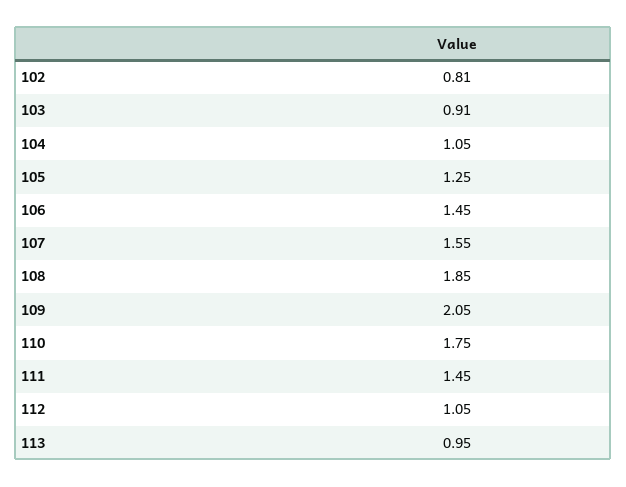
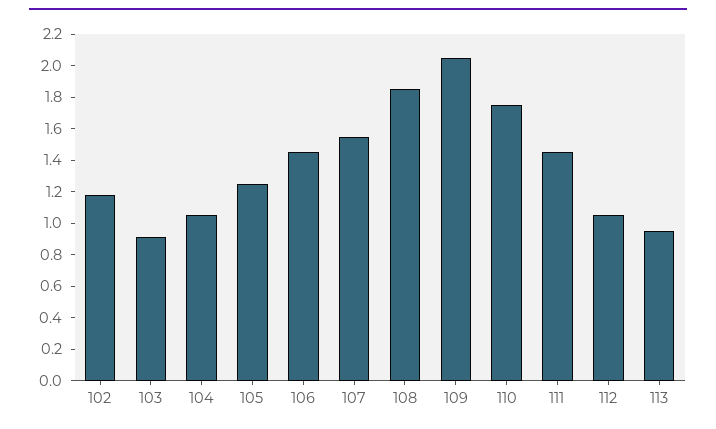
  {
-   "102": 0.81,
+   "102": 1.2,
    "103": 0.91,
    "104": 1.05,
    "105": 1.25,
    "106": 1.45,
    "107": 1.55,
    "108": 1.85,
    "109": 2.05,
    "110": 1.75,
    "111": 1.45,
    "112": 1.05,
    "113": 0.95
  }

